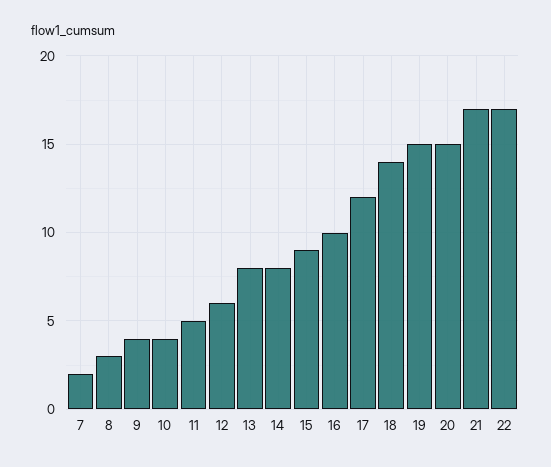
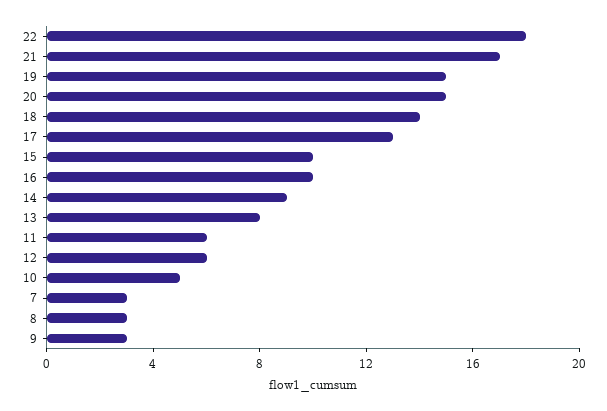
  {
-   "7": 2,
+   "7": 3,
    "8": 3,
-   "9": 4,
+   "9": 3,
-   "10": 4,
+   "10": 5,
-   "11": 5,
+   "11": 6,
    "12": 6,
    "13": 8,
-   "14": 8,
+   "14": 9,
-   "15": 9,
+   "15": 10,
    "16": 10,
-   "17": 12,
+   "17": 13,
    "18": 14,
    "19": 15,
    "20": 15,
    "21": 17,
-   "22": 17
+   "22": 18
  }

